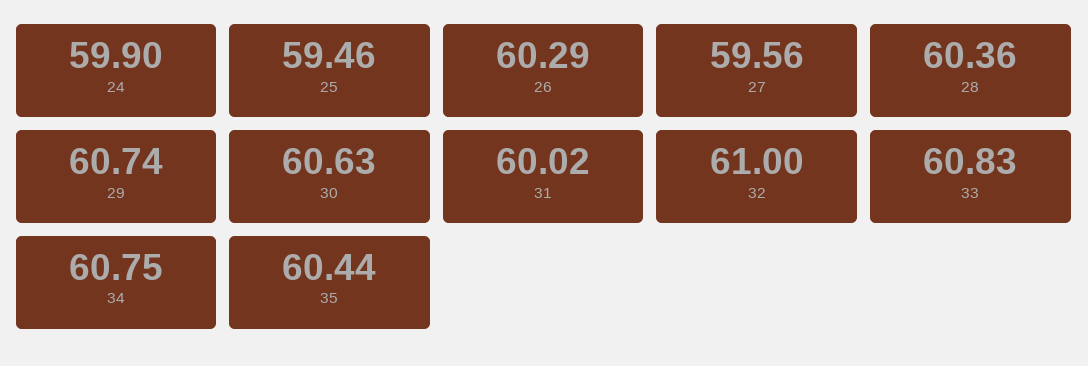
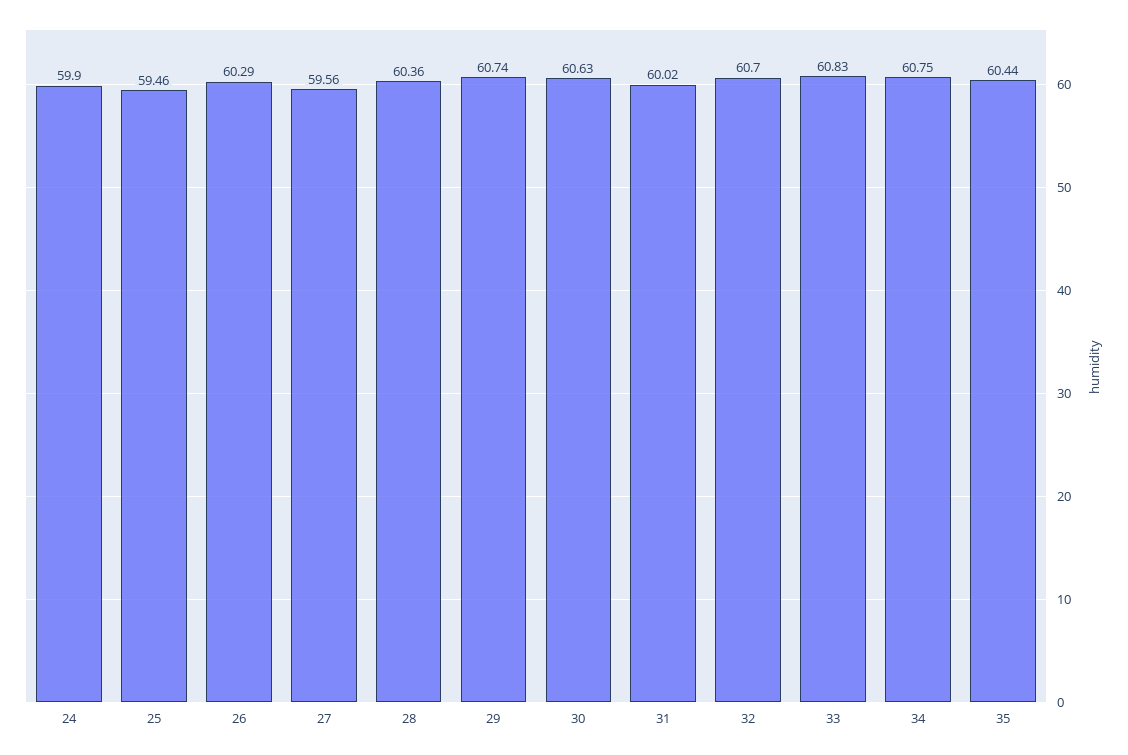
  {
    "24": 59.9,
    "25": 59.46,
    "26": 60.29,
    "27": 59.56,
    "28": 60.36,
    "29": 60.74,
    "30": 60.63,
    "31": 60.02,
-   "32": 61,
+   "32": 60.7,
    "33": 60.83,
    "34": 60.75,
    "35": 60.44
  }

